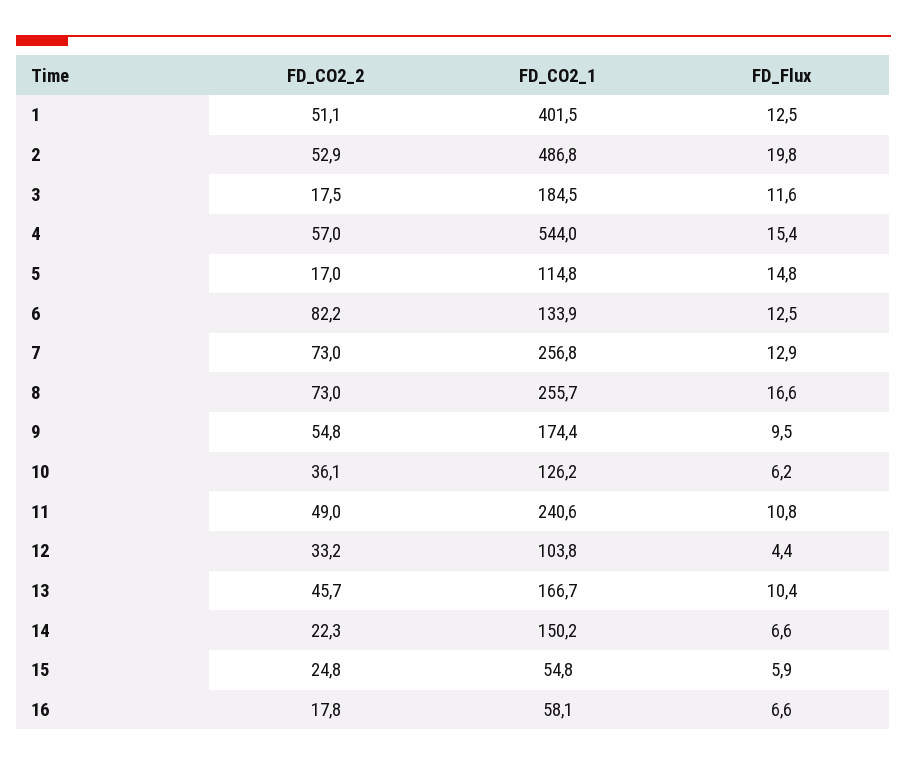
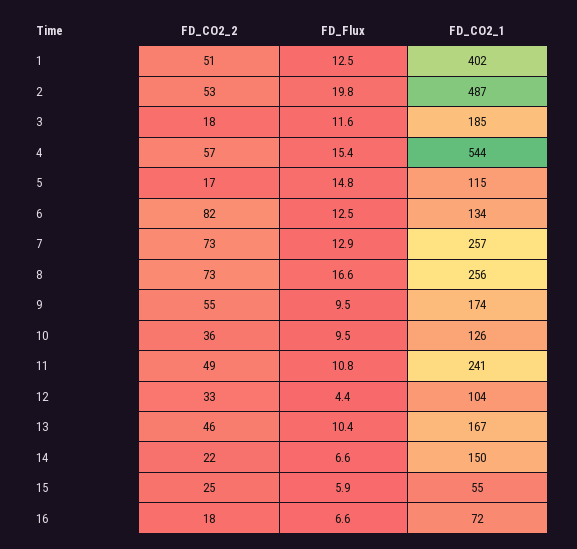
  {
    "FD_CO2_2": {
      "1": 51.1,
      "2": 52.9,
      "3": 17.5,
      "4": 57,
      "5": 17,
      "6": 82.2,
      "7": 73,
      "8": 73,
      "9": 54.8,
      "10": 36.1,
      "11": 49,
      "12": 33.2,
      "13": 45.7,
      "14": 22.3,
      "15": 24.8,
      "16": 17.8
    },
    "FD_CO2_1": {
      "1": 401.5,
      "2": 486.8,
      "3": 184.5,
      "4": 544,
      "5": 114.8,
      "6": 133.9,
      "7": 256.8,
      "8": 255.7,
      "9": 174.4,
      "10": 126.2,
      "11": 240.6,
      "12": 103.8,
      "13": 166.7,
      "14": 150.2,
      "15": 54.8,
-     "16": 58.1
+     "16": 72
    },
    "FD_Flux": {
      "1": 12.5,
      "2": 19.8,
      "3": 11.6,
      "4": 15.4,
      "5": 14.8,
      "6": 12.5,
      "7": 12.9,
      "8": 16.6,
      "9": 9.5,
-     "10": 6.2,
+     "10": 9.5,
      "11": 10.8,
      "12": 4.4,
      "13": 10.4,
      "14": 6.6,
      "15": 5.9,
      "16": 6.6
    }
  }

